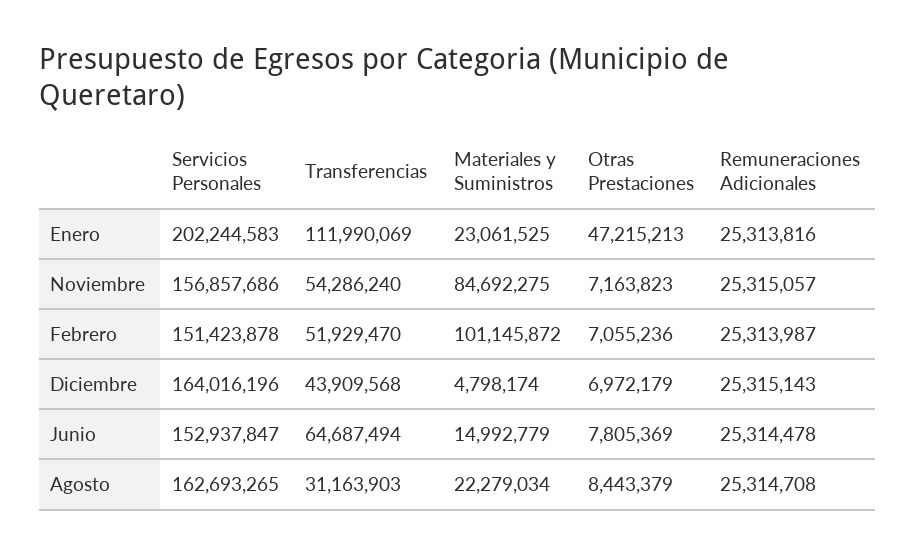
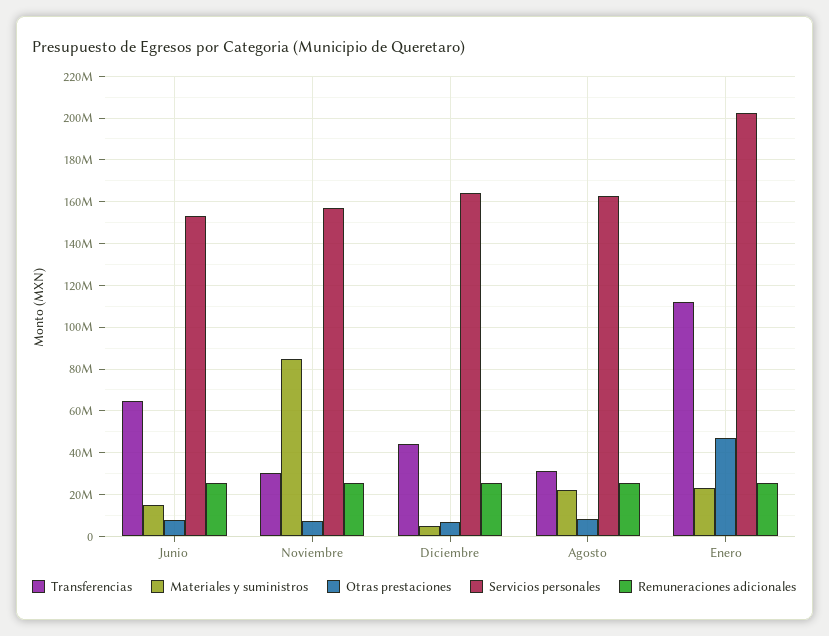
  {
    "Servicios Personales": {
      "Enero": 202244583,
      "Noviembre": 156857686,
-     "Febrero": 151423878,
      "Diciembre": 164016196,
      "Junio": 152937847,
      "Agosto": 162693265
    },
    "Transferencias": {
      "Enero": 111990069,
-     "Noviembre": 54286240,
+     "Noviembre": 30000000,
-     "Febrero": 51929470,
      "Diciembre": 43909568,
      "Junio": 64687494,
      "Agosto": 31163903
    },
    "Materiales y Suministros": {
      "Enero": 23061525,
      "Noviembre": 84692275,
-     "Febrero": 101145872,
      "Diciembre": 4798174,
      "Junio": 14992779,
      "Agosto": 22279034
    },
    "Otras Prestaciones": {
      "Enero": 47215213,
      "Noviembre": 7163823,
-     "Febrero": 7055236,
      "Diciembre": 6972179,
      "Junio": 7805369,
      "Agosto": 8443379
    },
    "Remuneraciones Adicionales": {
      "Enero": 25313816,
      "Noviembre": 25315057,
-     "Febrero": 25313987,
      "Diciembre": 25315143,
      "Junio": 25314478,
      "Agosto": 25314708
    }
  }

